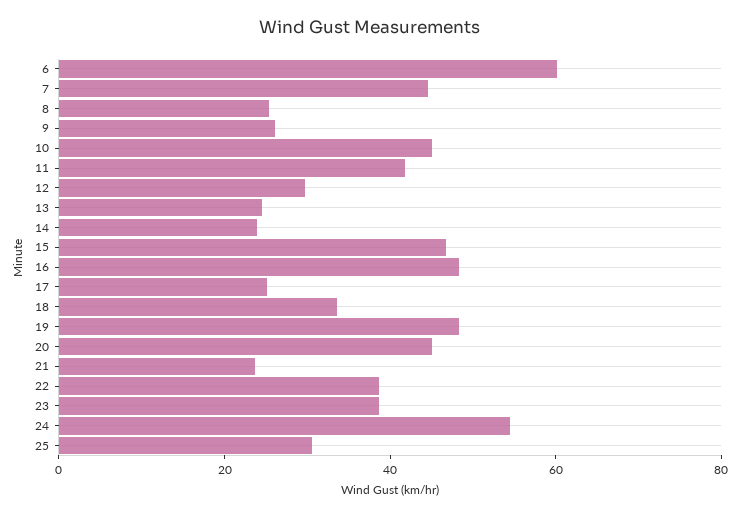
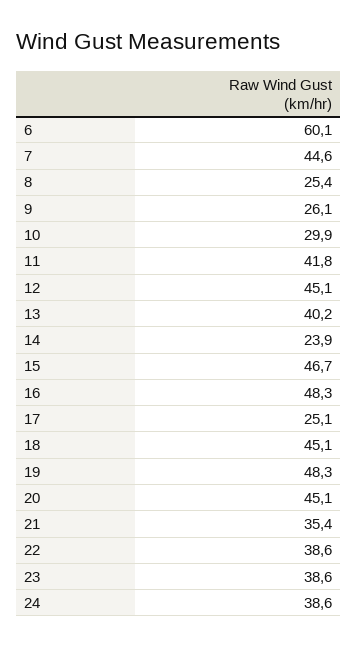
  {
    "6": 60.1,
    "7": 44.6,
    "8": 25.4,
    "9": 26.1,
-   "10": 45,
+   "10": 29.9,
    "11": 41.8,
-   "12": 30,
+   "12": 45.1,
-   "13": 25,
+   "13": 40.2,
    "14": 23.9,
    "15": 46.7,
    "16": 48.3,
    "17": 25.1,
-   "18": 35,
+   "18": 45.1,
    "19": 48.3,
    "20": 45.1,
-   "21": 25,
+   "21": 35.4,
    "22": 38.6,
    "23": 38.6,
-   "24": 55,
+   "24": 38.6
-   "25": 30
  }

